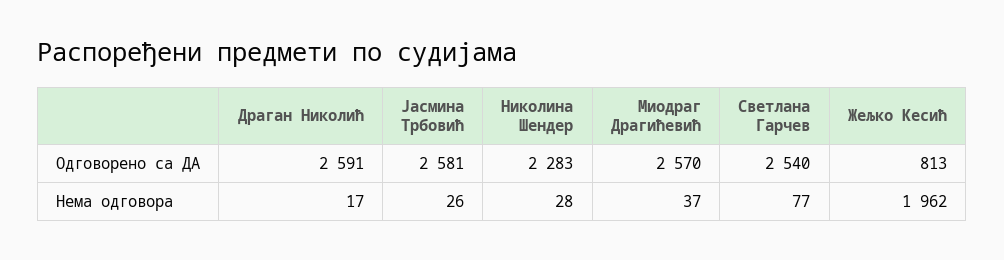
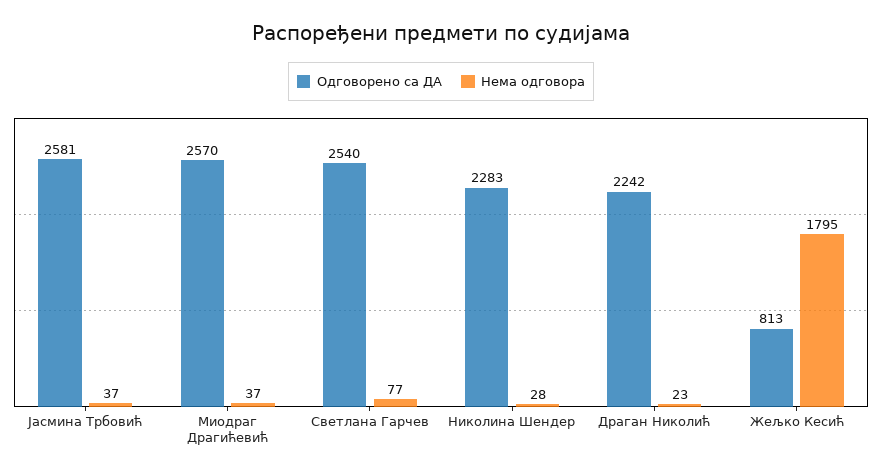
  {
    "Одговорено са ДА": {
-     "Драган Николић": 2591,
+     "Драган Николић": 2242,
      "Јасмина Трбовић": 2581,
      "Николина Шендер": 2283,
      "Миодраг Драгићевић": 2570,
      "Светлана Гарчев": 2540,
      "Жељко Кесић": 813
    },
    "Нема одговора": {
-     "Драган Николић": 17,
+     "Драган Николић": 23,
-     "Јасмина Трбовић": 26,
+     "Јасмина Трбовић": 37,
      "Николина Шендер": 28,
      "Миодраг Драгићевић": 37,
      "Светлана Гарчев": 77,
-     "Жељко Кесић": 1962
+     "Жељко Кесић": 1795
    }
  }

